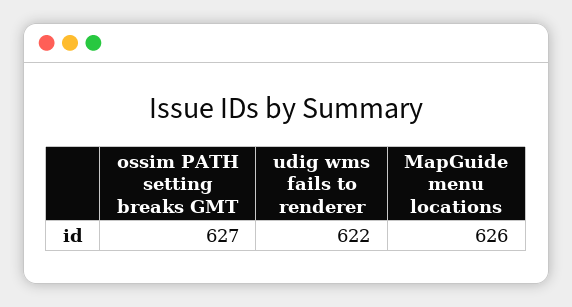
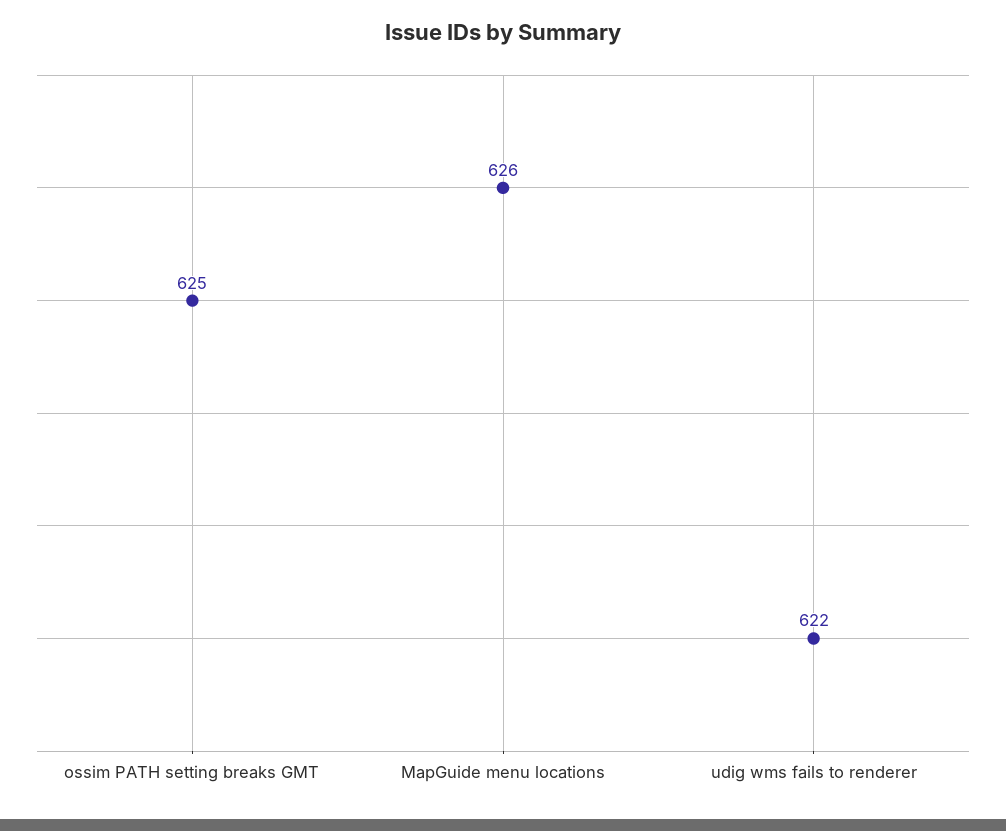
  {
-   "ossim PATH setting breaks GMT": 627,
+   "ossim PATH setting breaks GMT": 625,
    "udig wms fails to renderer": 622,
    "MapGuide menu locations": 626
  }

